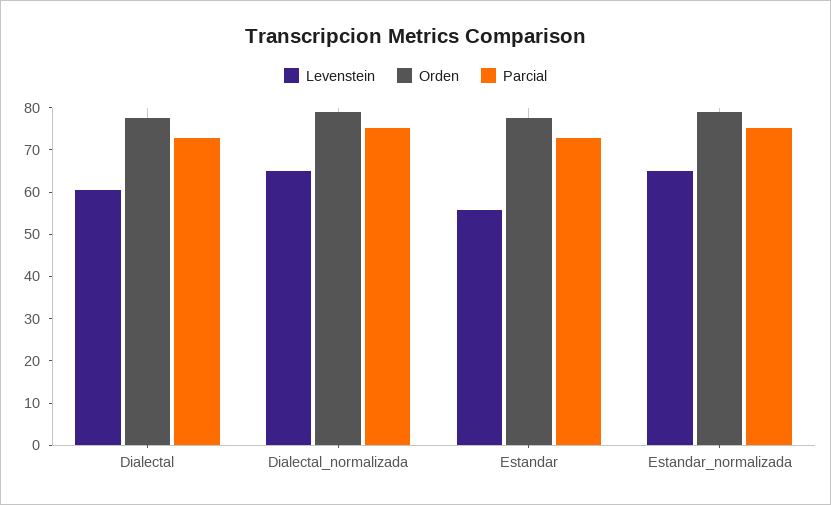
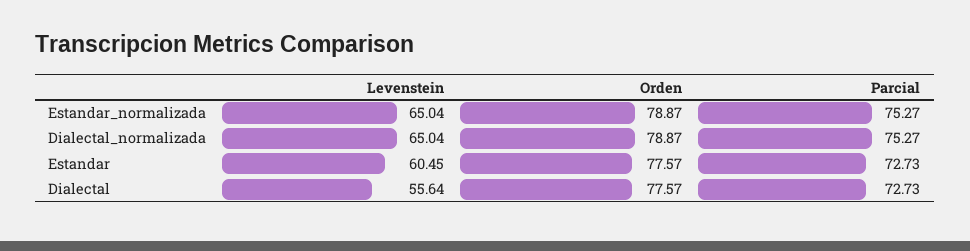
  {
    "Levenstein": {
-     "Dialectal": 60,
+     "Dialectal": 55.64,
      "Dialectal_normalizada": 65.04,
-     "Estandar": 56,
+     "Estandar": 60.45,
      "Estandar_normalizada": 65.04
    },
    "Orden": {
      "Dialectal": 77.57,
      "Dialectal_normalizada": 78.87,
      "Estandar": 77.57,
      "Estandar_normalizada": 78.87
    },
    "Parcial": {
      "Dialectal": 72.73,
      "Dialectal_normalizada": 75.27,
      "Estandar": 72.73,
      "Estandar_normalizada": 75.27
    }
  }

